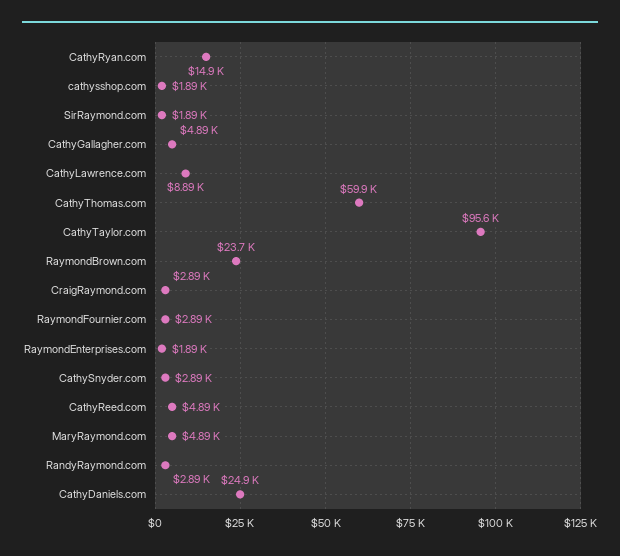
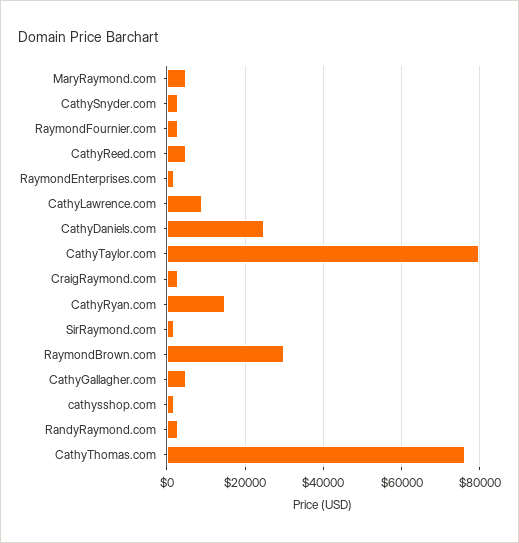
  {
    "CathyRyan.com": 14900,
    "cathysshop.com": 1890,
    "SirRaymond.com": 1890,
    "CathyGallagher.com": 4890,
    "CathyLawrence.com": 8890,
-   "CathyThomas.com": 59900,
+   "CathyThomas.com": 76000,
-   "CathyTaylor.com": 95600,
+   "CathyTaylor.com": 80000,
-   "RaymondBrown.com": 23700,
+   "RaymondBrown.com": 30000,
    "CraigRaymond.com": 2890,
    "RaymondFournier.com": 2890,
    "RaymondEnterprises.com": 1890,
    "CathySnyder.com": 2890,
    "CathyReed.com": 4890,
    "MaryRaymond.com": 4890,
    "RandyRaymond.com": 2890,
    "CathyDaniels.com": 24900
  }

